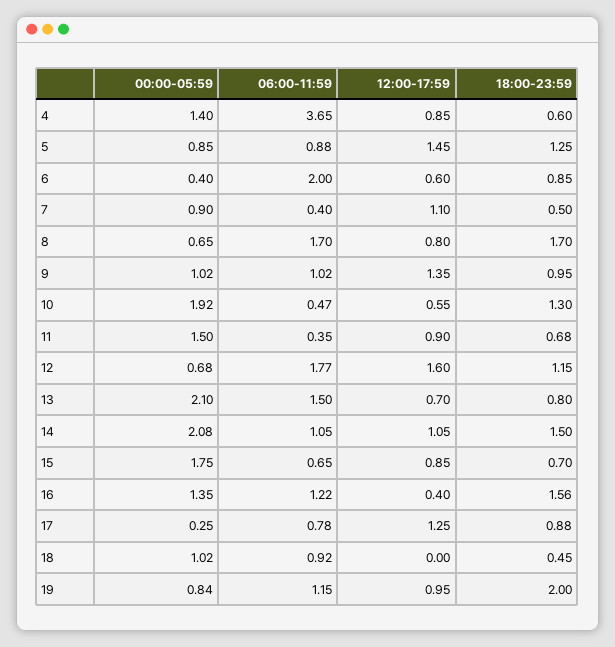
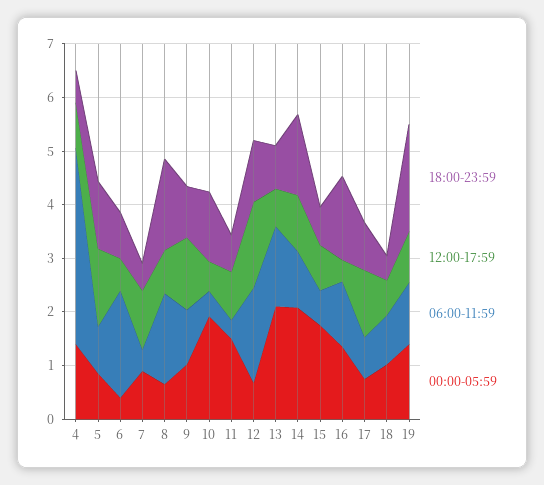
  {
    "00:00-05:59": {
      "4": 1.4,
      "5": 0.85,
      "6": 0.4,
      "7": 0.9,
      "8": 0.65,
      "9": 1.02,
      "10": 1.92,
      "11": 1.5,
      "12": 0.68,
      "13": 2.1,
      "14": 2.08,
      "15": 1.75,
      "16": 1.35,
-     "17": 0.25,
+     "17": 0.8,
      "18": 1.02,
-     "19": 0.84
+     "19": 1.4
    },
    "06:00-11:59": {
      "4": 3.65,
      "5": 0.88,
      "6": 2,
      "7": 0.4,
      "8": 1.7,
      "9": 1.02,
      "10": 0.47,
      "11": 0.35,
      "12": 1.77,
      "13": 1.5,
      "14": 1.05,
      "15": 0.65,
      "16": 1.22,
      "17": 0.78,
      "18": 0.92,
      "19": 1.15
    },
    "12:00-17:59": {
      "4": 0.85,
      "5": 1.45,
      "6": 0.6,
      "7": 1.1,
      "8": 0.8,
      "9": 1.35,
      "10": 0.55,
      "11": 0.9,
      "12": 1.6,
      "13": 0.7,
      "14": 1.05,
      "15": 0.85,
      "16": 0.4,
      "17": 1.25,
-     "18": 0,
+     "18": 0.6,
      "19": 0.95
    },
    "18:00-23:59": {
      "4": 0.6,
      "5": 1.25,
      "6": 0.85,
      "7": 0.5,
      "8": 1.7,
      "9": 0.95,
      "10": 1.3,
      "11": 0.68,
      "12": 1.15,
      "13": 0.8,
      "14": 1.5,
      "15": 0.7,
      "16": 1.56,
      "17": 0.88,
      "18": 0.45,
      "19": 2
    }
  }

